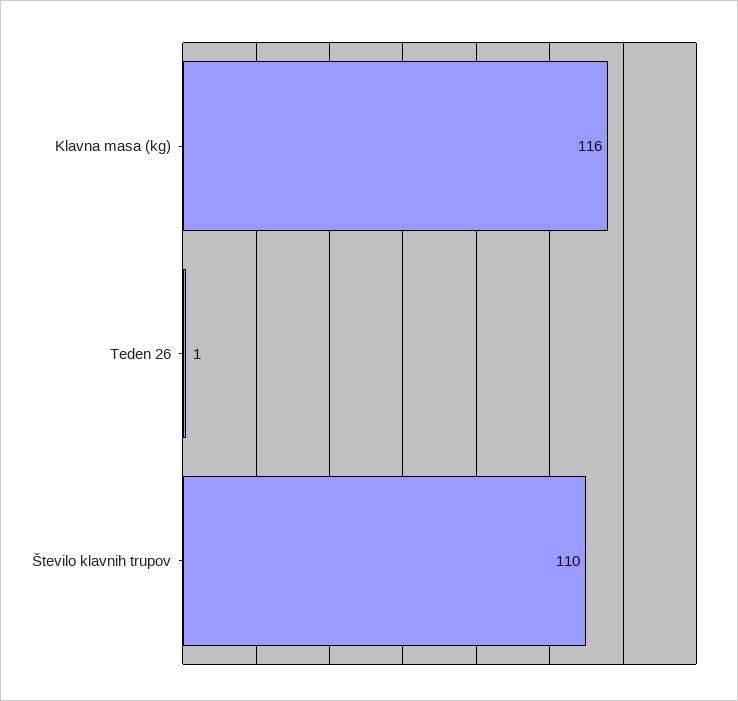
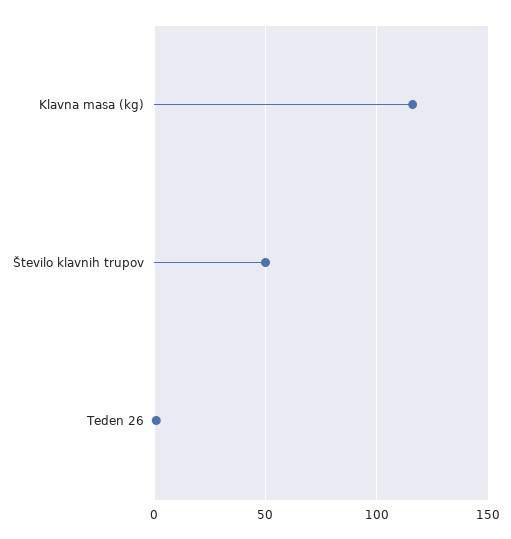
  {
    "Klavna masa (kg)": 116,
    "Teden 26": 1,
-   "Število klavnih trupov": 110
+   "Število klavnih trupov": 50
  }

